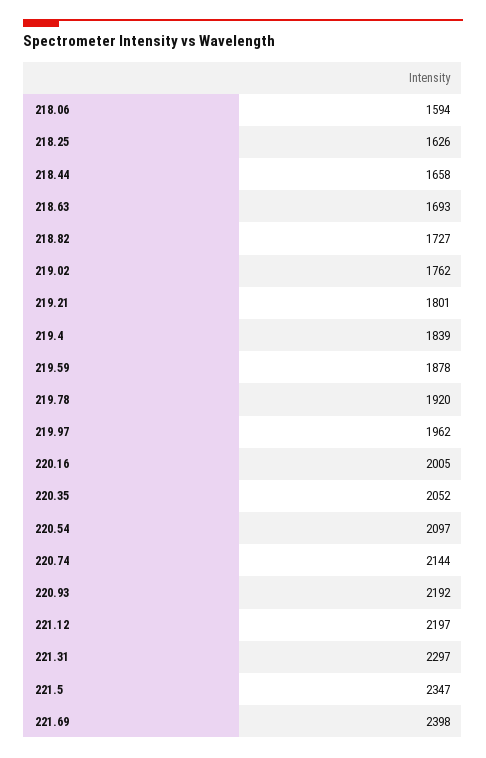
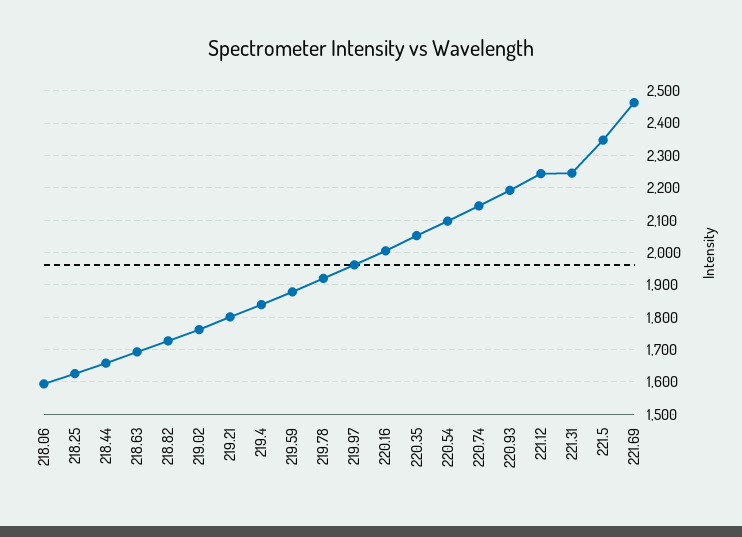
  {
    "218.06": 1594,
    "218.25": 1626,
    "218.44": 1658,
    "218.63": 1693,
    "218.82": 1727,
    "219.02": 1762,
    "219.21": 1801,
    "219.4": 1839,
    "219.59": 1878,
    "219.78": 1920,
    "219.97": 1962,
    "220.16": 2005,
    "220.35": 2052,
    "220.54": 2097,
    "220.74": 2144,
    "220.93": 2192,
-   "221.12": 2197,
+   "221.12": 2240,
-   "221.31": 2297,
+   "221.31": 2240,
    "221.5": 2347,
-   "221.69": 2398
+   "221.69": 2460
  }

